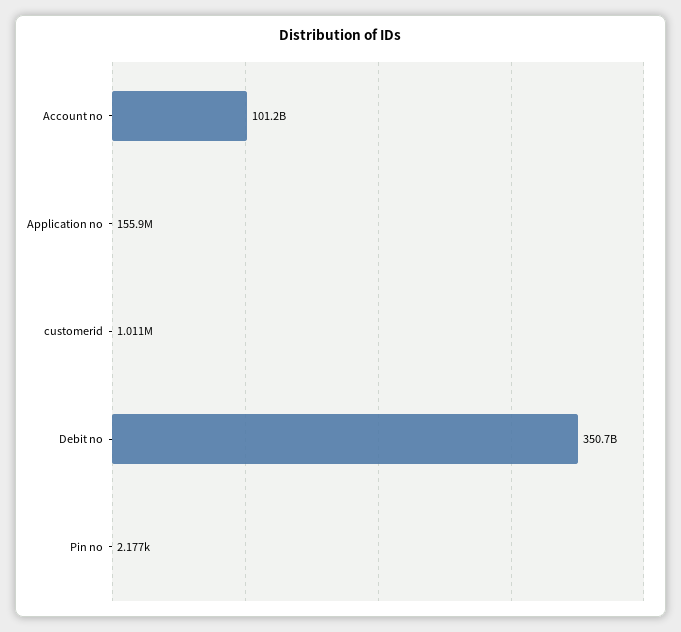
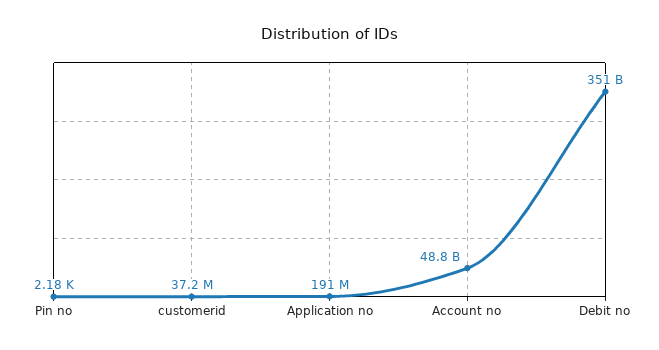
  {
-   "Account no": 101200000000,
+   "Account no": 48800000000,
-   "Application no": 155900000,
+   "Application no": 191000000,
-   "customerid": 1011000,
+   "customerid": 37200000,
    "Debit no": 350700000000,
    "Pin no": 2177
  }

